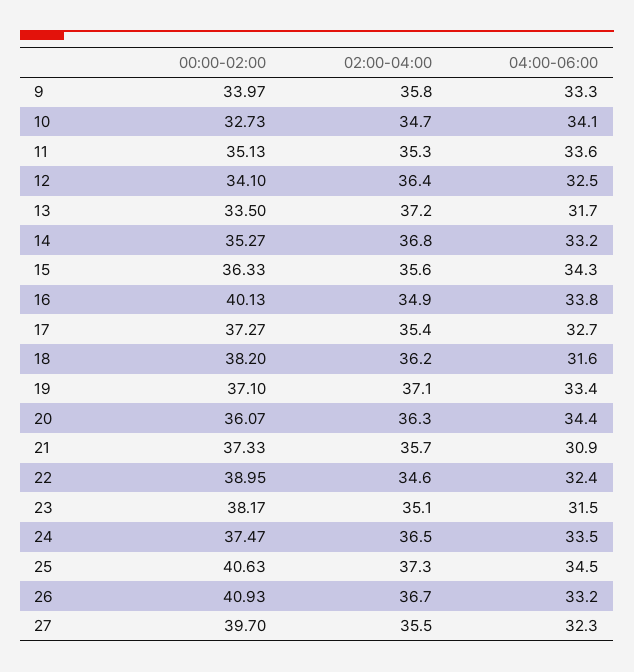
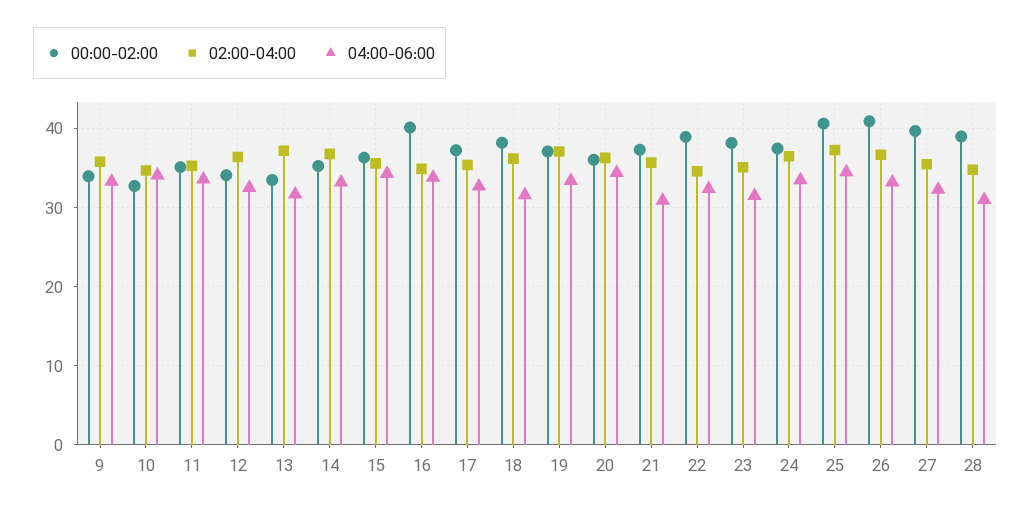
  {
    "00:00-02:00": {
      "9": 33.97,
      "10": 32.73,
      "11": 35.13,
      "12": 34.1,
      "13": 33.5,
      "14": 35.27,
      "15": 36.33,
      "16": 40.13,
      "17": 37.27,
      "18": 38.2,
      "19": 37.1,
      "20": 36.07,
      "21": 37.33,
      "22": 38.95,
      "23": 38.17,
      "24": 37.47,
      "25": 40.63,
      "26": 40.93,
-     "27": 39.7
+     "27": 39.7,
+     "28": 39
    },
    "02:00-04:00": {
      "9": 35.8,
      "10": 34.7,
      "11": 35.3,
      "12": 36.4,
      "13": 37.2,
      "14": 36.8,
      "15": 35.6,
      "16": 34.9,
      "17": 35.4,
      "18": 36.2,
      "19": 37.1,
      "20": 36.3,
      "21": 35.7,
      "22": 34.6,
      "23": 35.1,
      "24": 36.5,
      "25": 37.3,
      "26": 36.7,
-     "27": 35.5
+     "27": 35.5,
+     "28": 35
    },
    "04:00-06:00": {
      "9": 33.3,
      "10": 34.1,
      "11": 33.6,
      "12": 32.5,
      "13": 31.7,
      "14": 33.2,
      "15": 34.3,
      "16": 33.8,
      "17": 32.7,
      "18": 31.6,
      "19": 33.4,
      "20": 34.4,
      "21": 30.9,
      "22": 32.4,
      "23": 31.5,
      "24": 33.5,
      "25": 34.5,
      "26": 33.2,
-     "27": 32.3
+     "27": 32.3,
+     "28": 31
    }
  }

